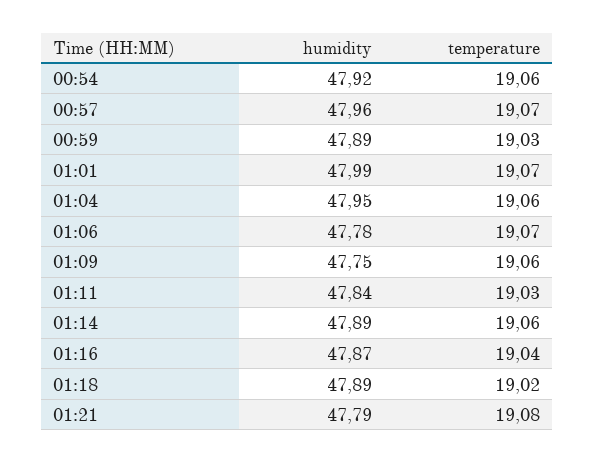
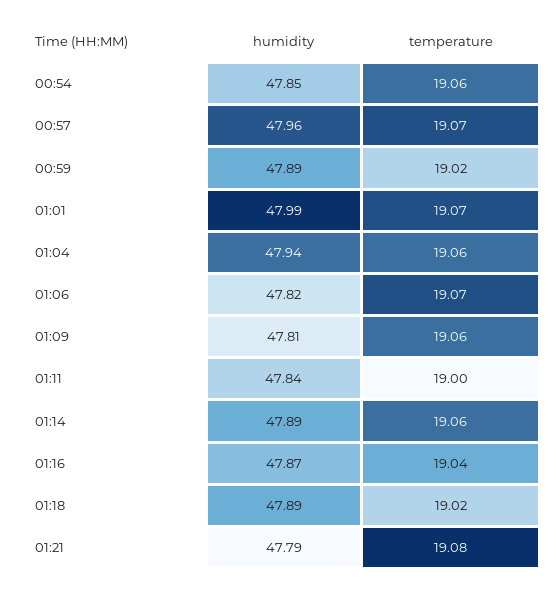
  {
    "humidity": {
-     "00:54": 47.92,
+     "00:54": 47.85,
      "00:57": 47.96,
      "00:59": 47.89,
      "01:01": 47.99,
-     "01:04": 47.95,
+     "01:04": 47.94,
-     "01:06": 47.78,
+     "01:06": 47.82,
-     "01:09": 47.75,
+     "01:09": 47.81,
      "01:11": 47.84,
      "01:14": 47.89,
      "01:16": 47.87,
      "01:18": 47.89,
      "01:21": 47.79
    },
    "temperature": {
      "00:54": 19.06,
      "00:57": 19.07,
-     "00:59": 19.03,
+     "00:59": 19.02,
      "01:01": 19.07,
      "01:04": 19.06,
      "01:06": 19.07,
      "01:09": 19.06,
-     "01:11": 19.03,
+     "01:11": 19,
      "01:14": 19.06,
      "01:16": 19.04,
      "01:18": 19.02,
      "01:21": 19.08
    }
  }

